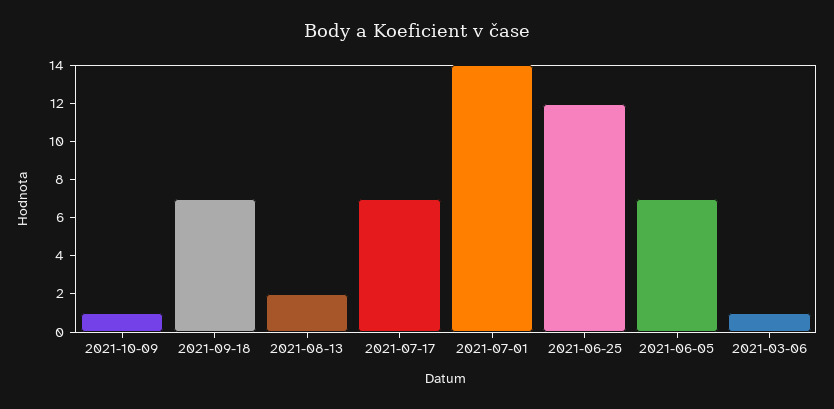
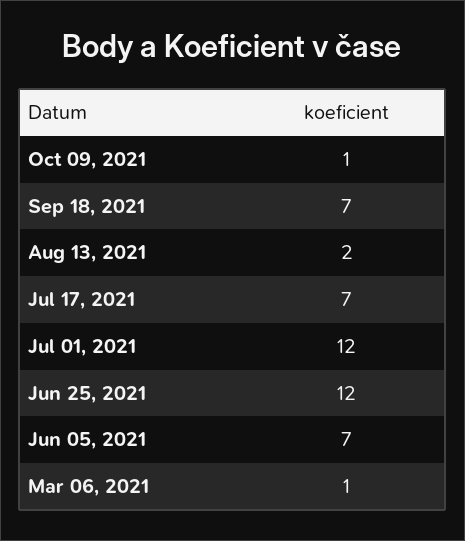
  {
    "2021-10-09": 1,
    "2021-09-18": 7,
    "2021-08-13": 2,
    "2021-07-17": 7,
-   "2021-07-01": 14,
+   "2021-07-01": 12,
    "2021-06-25": 12,
    "2021-06-05": 7,
    "2021-03-06": 1
  }

